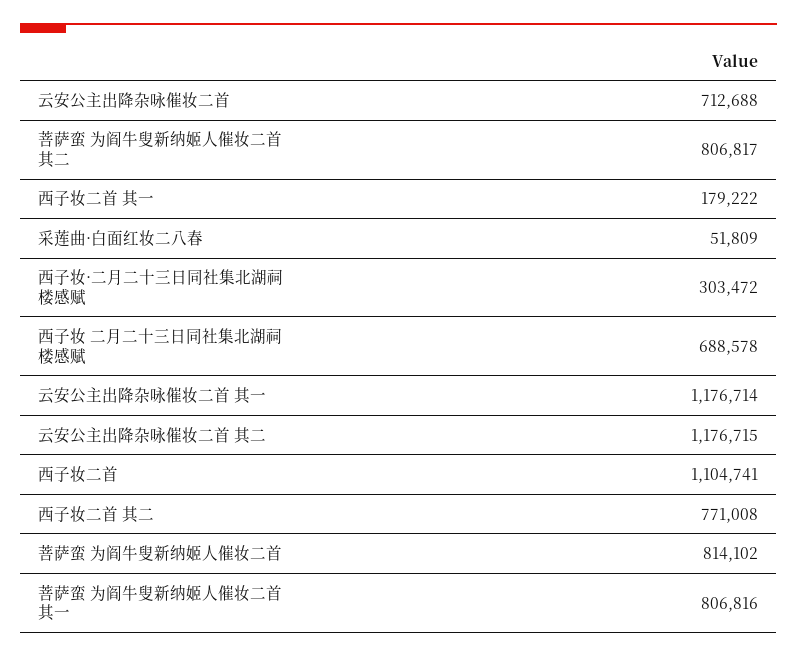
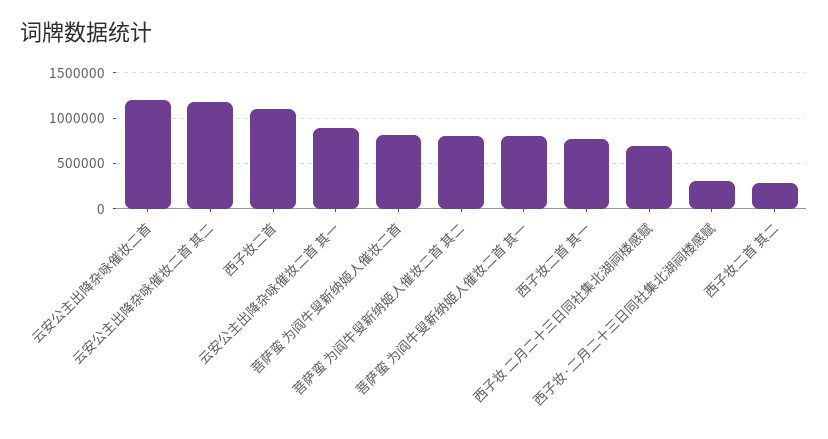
  {
-   "云安公主出降杂咏催妆二首": 712688,
+   "云安公主出降杂咏催妆二首": 1200000,
    "菩萨蛮 为阎牛叟新纳姬人催妆二首 其二": 806817,
-   "西子妆二首 其一": 179222,
+   "西子妆二首 其一": 800000,
-   "采莲曲·白面红妆二八春": 51809,
    "西子妆·二月二十三日同社集北湖祠楼感赋": 303472,
    "西子妆 二月二十三日同社集北湖祠楼感赋": 688578,
-   "云安公主出降杂咏催妆二首 其一": 1176714,
+   "云安公主出降杂咏催妆二首 其一": 900000,
    "云安公主出降杂咏催妆二首 其二": 1176715,
    "西子妆二首": 1104741,
-   "西子妆二首 其二": 771008,
+   "西子妆二首 其二": 300000,
    "菩萨蛮 为阎牛叟新纳姬人催妆二首": 814102,
    "菩萨蛮 为阎牛叟新纳姬人催妆二首 其一": 806816
  }

